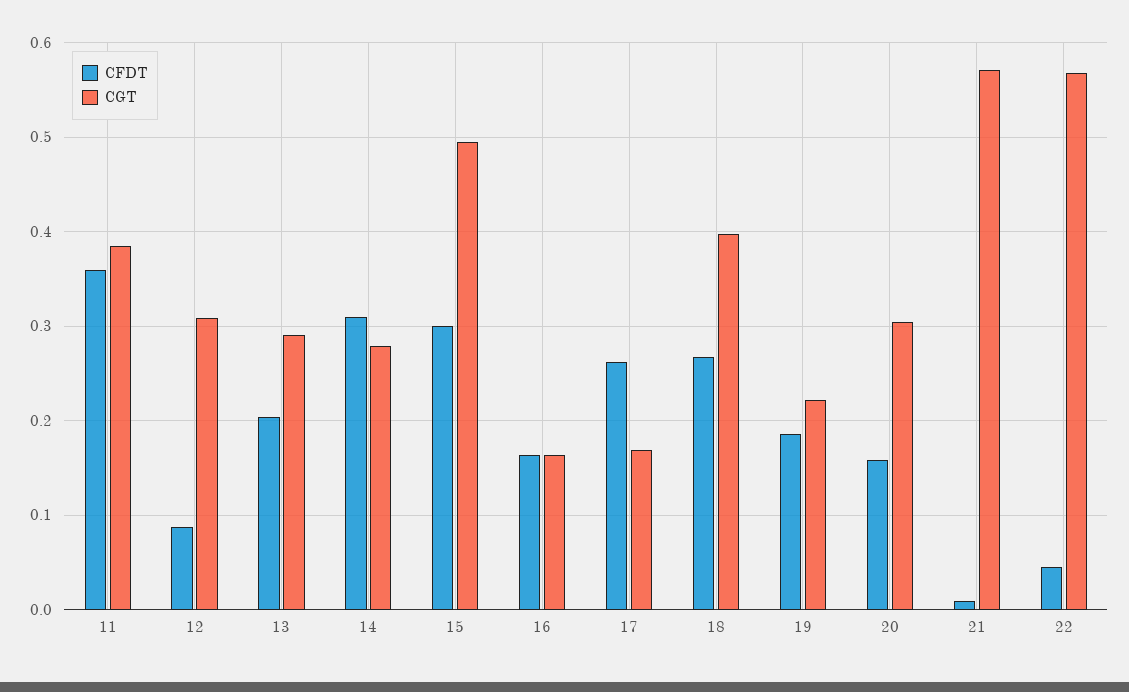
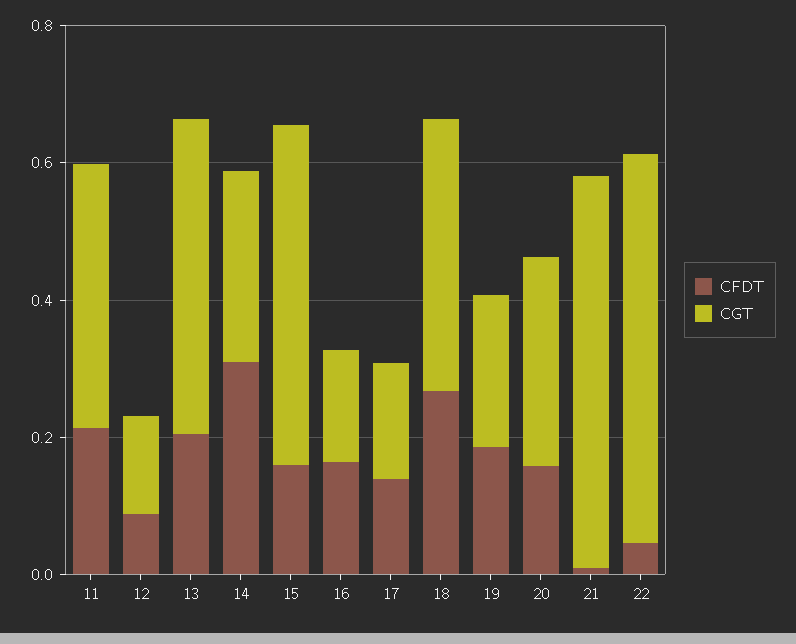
  {
    "CFDT": {
-     "11": 0.36,
+     "11": 0.2,
      "12": 0.09,
      "13": 0.2,
      "14": 0.31,
-     "15": 0.3,
+     "15": 0.15,
      "16": 0.16,
-     "17": 0.26,
+     "17": 0.15,
      "18": 0.27,
      "19": 0.19,
      "20": 0.16,
      "21": 0.01,
      "22": 0.05
    },
    "CGT": {
      "11": 0.39,
-     "12": 0.31,
+     "12": 0.15,
-     "13": 0.29,
+     "13": 0.45,
      "14": 0.28,
      "15": 0.5,
      "16": 0.16,
      "17": 0.17,
      "18": 0.4,
      "19": 0.22,
      "20": 0.31,
      "21": 0.57,
      "22": 0.57
    }
  }

